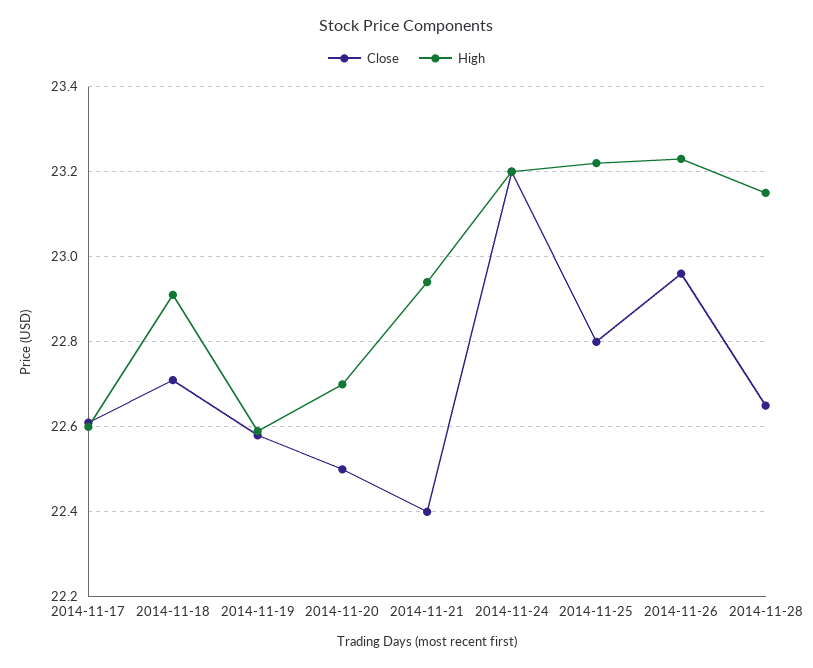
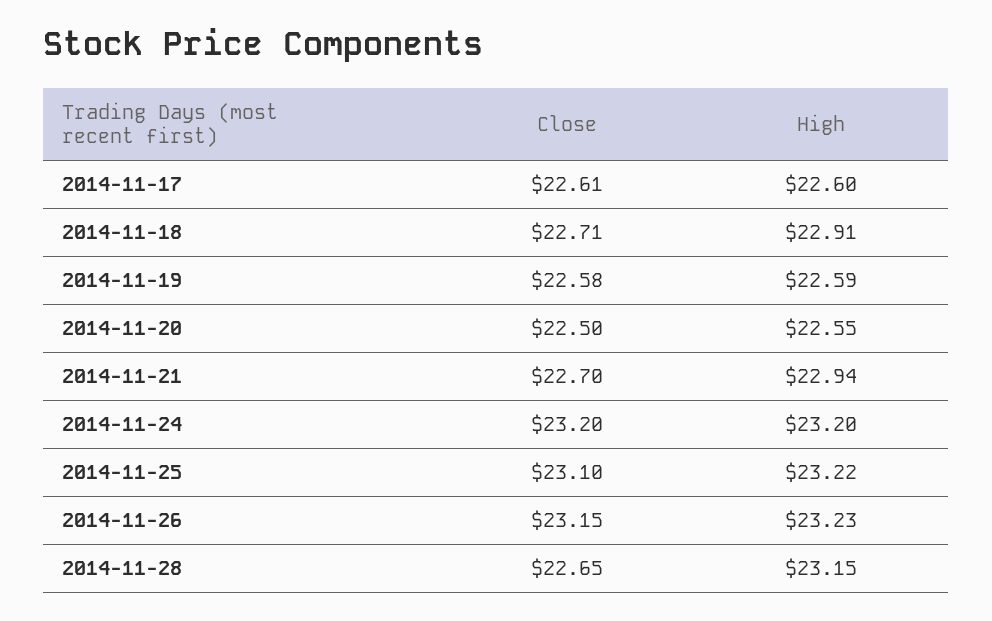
  {
    "Close": {
      "2014-11-17": 22.61,
      "2014-11-18": 22.71,
      "2014-11-19": 22.58,
      "2014-11-20": 22.5,
-     "2014-11-21": 22.4,
+     "2014-11-21": 22.7,
      "2014-11-24": 23.2,
-     "2014-11-25": 22.8,
+     "2014-11-25": 23.1,
-     "2014-11-26": 22.95,
+     "2014-11-26": 23.15,
      "2014-11-28": 22.65
    },
    "High": {
      "2014-11-17": 22.6,
      "2014-11-18": 22.91,
      "2014-11-19": 22.59,
-     "2014-11-20": 22.7,
+     "2014-11-20": 22.55,
      "2014-11-21": 22.94,
      "2014-11-24": 23.2,
      "2014-11-25": 23.22,
      "2014-11-26": 23.23,
      "2014-11-28": 23.15
    }
  }

